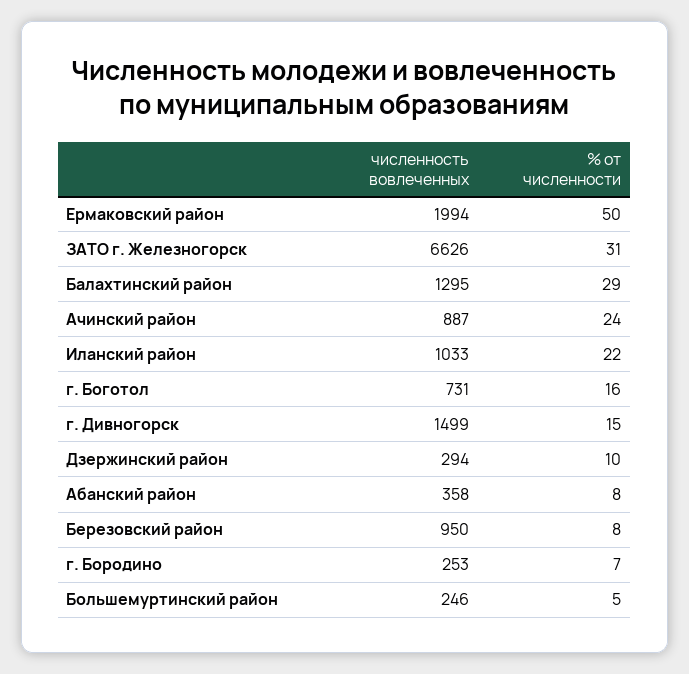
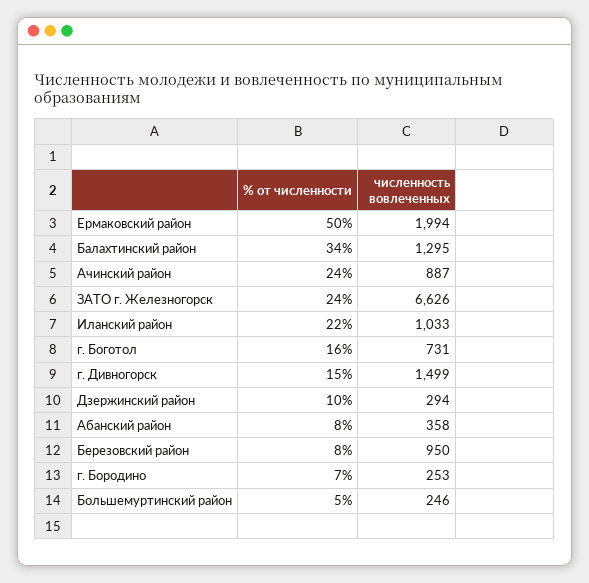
  {
    "численность вовлеченных": {
      "Ермаковский район": 1994,
      "ЗАТО г. Железногорск": 6626,
      "Балахтинский район": 1295,
      "Ачинский район": 887,
      "Иланский район": 1033,
      "г. Боготол": 731,
      "г. Дивногорск": 1499,
      "Дзержинский район": 294,
      "Абанский район": 358,
      "Березовский район": 950,
      "г. Бородино": 253,
      "Большемуртинский район": 246
    },
    "% от численности": {
      "Ермаковский район": 50,
-     "ЗАТО г. Железногорск": 31,
+     "ЗАТО г. Железногорск": 24,
-     "Балахтинский район": 29,
+     "Балахтинский район": 34,
      "Ачинский район": 24,
      "Иланский район": 22,
      "г. Боготол": 16,
      "г. Дивногорск": 15,
      "Дзержинский район": 10,
      "Абанский район": 8,
      "Березовский район": 8,
      "г. Бородино": 7,
      "Большемуртинский район": 5
    }
  }

